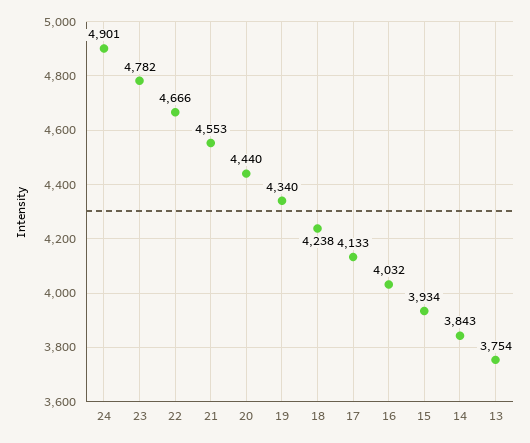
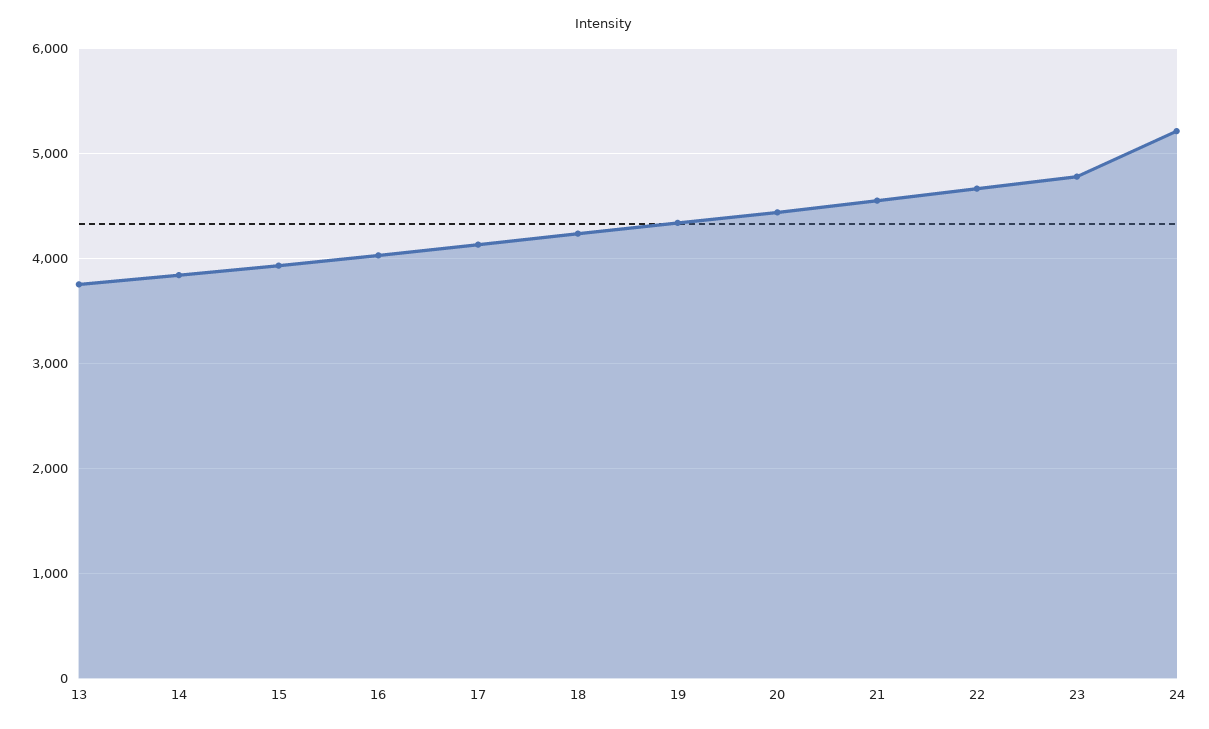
  {
-   "24": 4901,
+   "24": 5200,
    "23": 4782,
    "22": 4666,
    "21": 4553,
    "20": 4440,
    "19": 4340,
    "18": 4238,
    "17": 4133,
    "16": 4032,
    "15": 3934,
    "14": 3843,
    "13": 3754
  }

